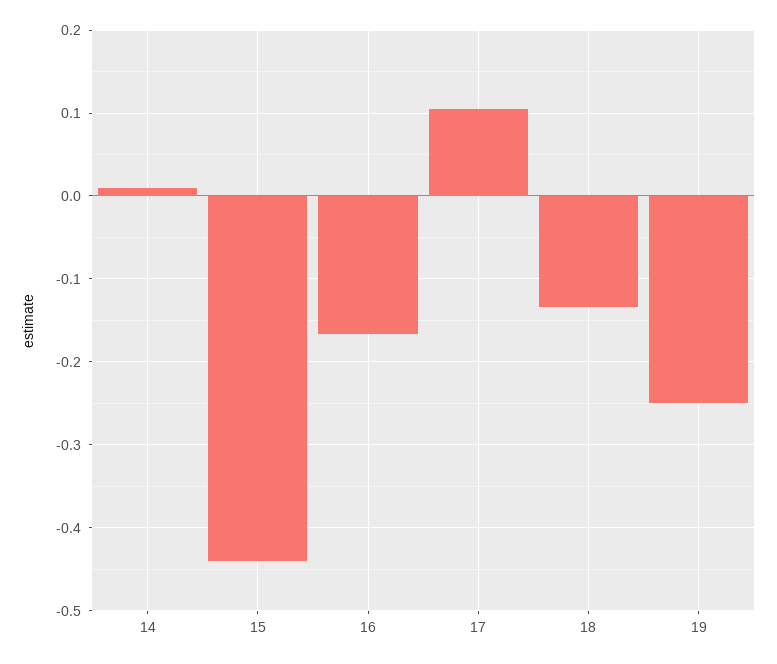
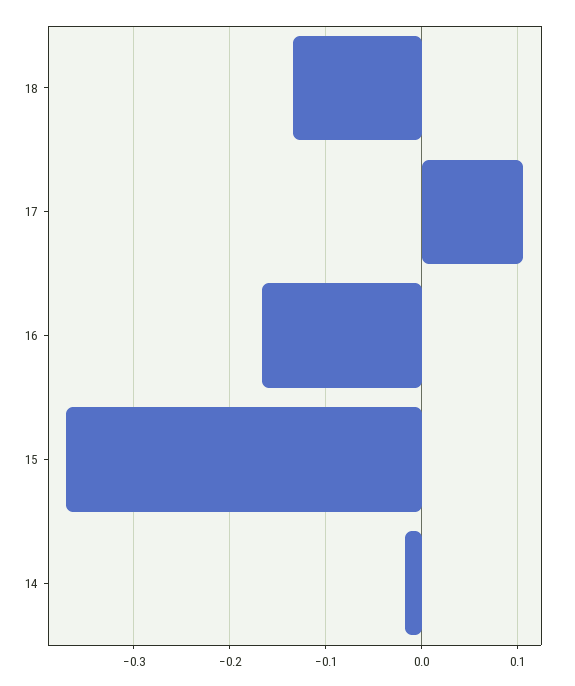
  {
-   "14": 0.01,
+   "14": -0.02,
-   "15": -0.44,
+   "15": -0.37,
    "16": -0.17,
    "17": 0.11,
-   "18": -0.13,
+   "18": -0.13
-   "19": -0.25
  }

